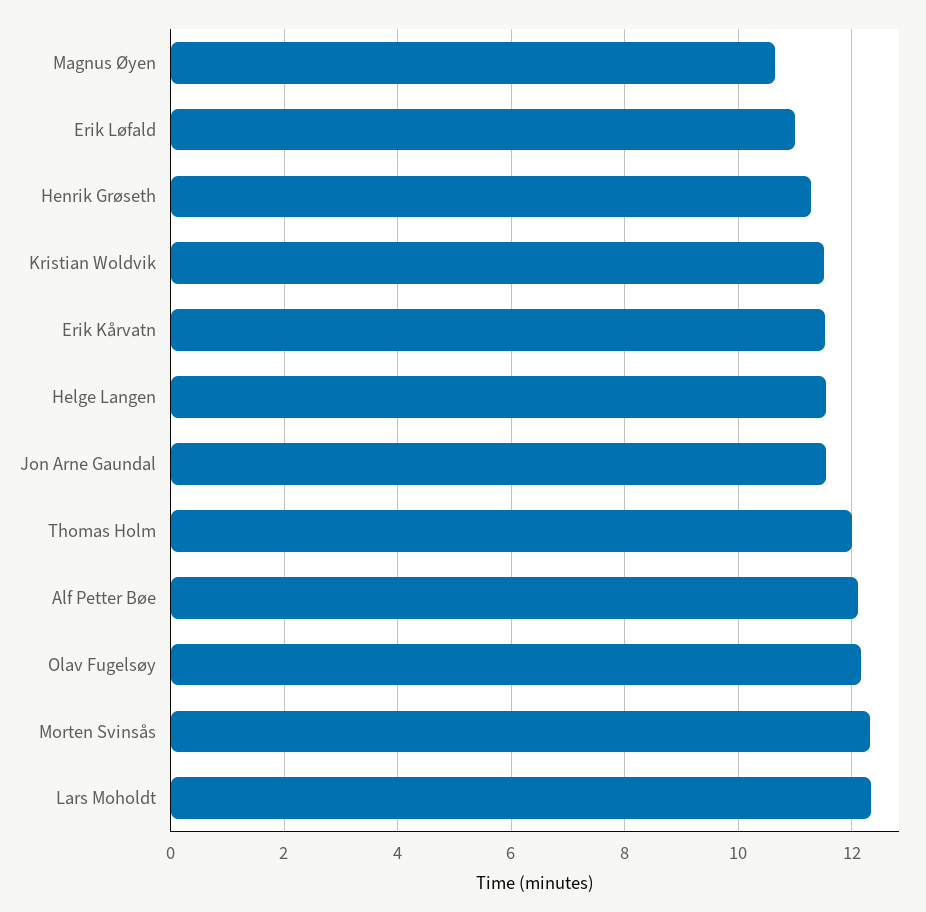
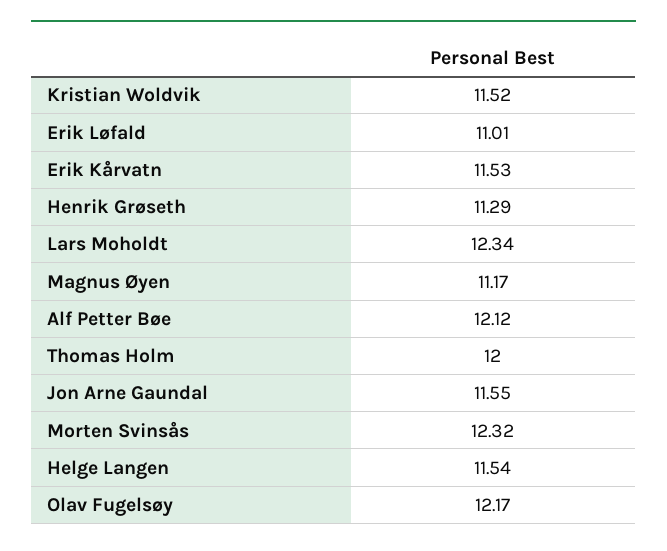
  {
-   "Magnus Øyen": 10.6,
+   "Magnus Øyen": 11.17,
    "Erik Løfald": 11.01,
    "Henrik Grøseth": 11.29,
    "Kristian Woldvik": 11.52,
    "Erik Kårvatn": 11.53,
    "Helge Langen": 11.54,
    "Jon Arne Gaundal": 11.55,
    "Thomas Holm": 12,
    "Alf Petter Bøe": 12.12,
    "Olav Fugelsøy": 12.17,
    "Morten Svinsås": 12.32,
    "Lars Moholdt": 12.34
  }

